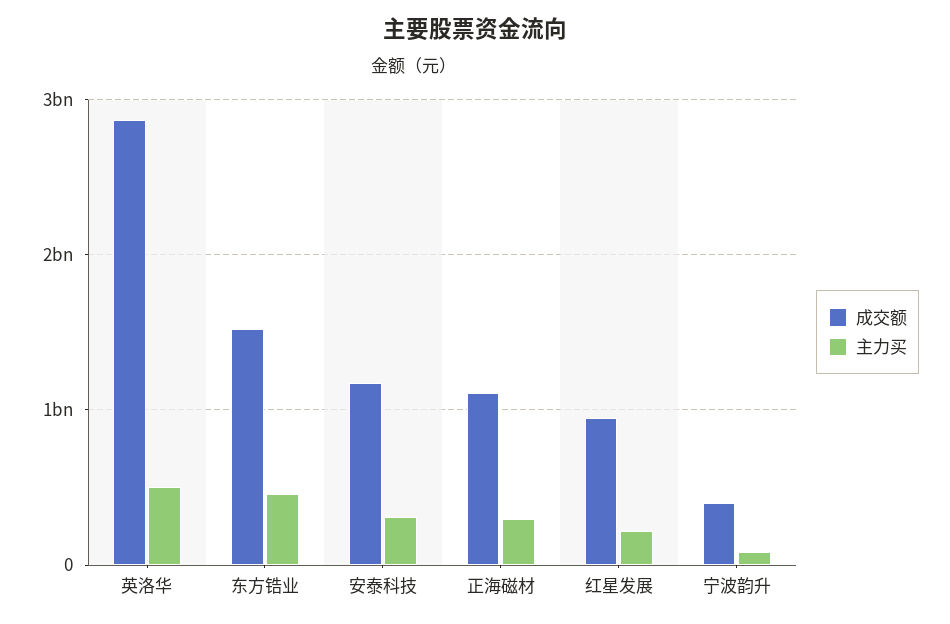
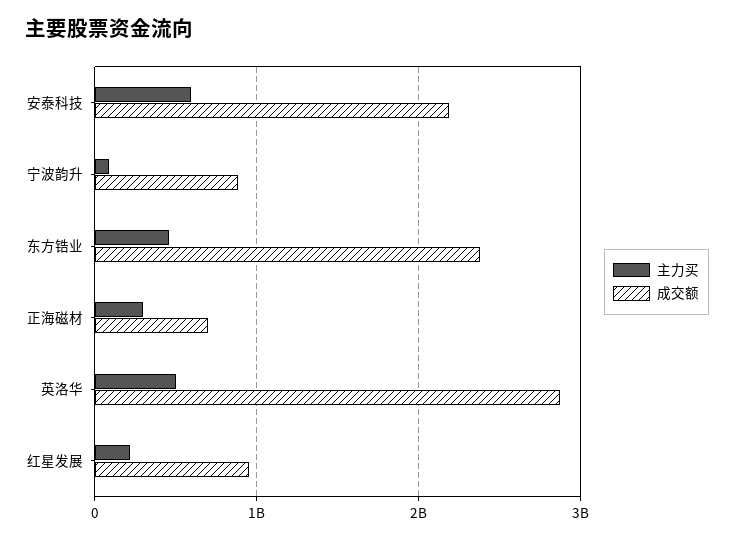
  {
    "成交额": {
      "英洛华": 2900000000,
-     "东方锆业": 1500000000,
+     "东方锆业": 2400000000,
-     "安泰科技": 1200000000,
+     "安泰科技": 2200000000,
-     "正海磁材": 1100000000,
+     "正海磁材": 700000000,
      "红星发展": 900000000,
-     "宁波韵升": 400000000
+     "宁波韵升": 900000000
    },
    "主力买": {
      "英洛华": 500000000,
      "东方锆业": 500000000,
-     "安泰科技": 300000000,
+     "安泰科技": 600000000,
      "正海磁材": 300000000,
      "红星发展": 200000000,
      "宁波韵升": 100000000
    }
  }

